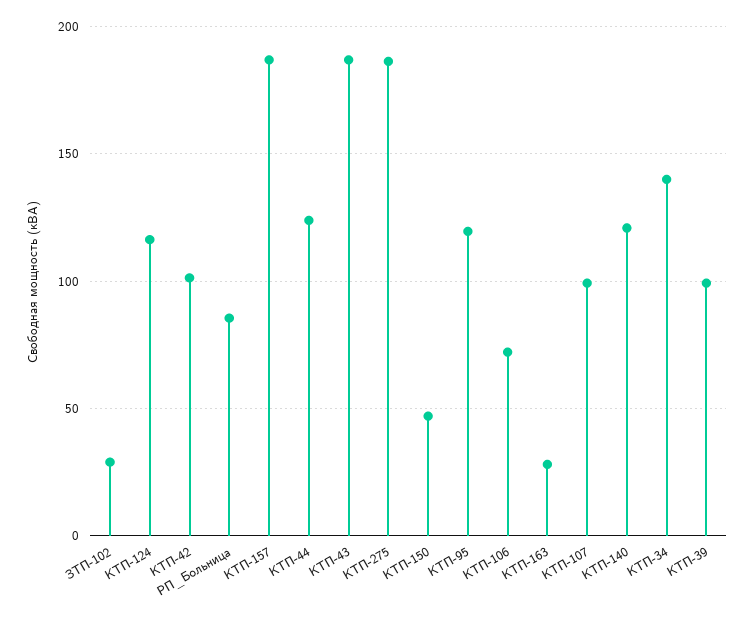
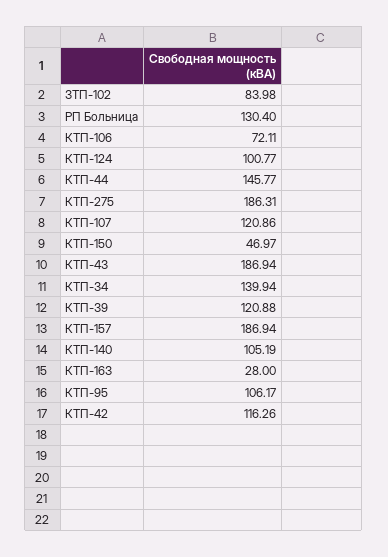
  {
-   "ЗТП-102": 30,
+   "ЗТП-102": 83.98,
-   "КТП-124": 115,
+   "КТП-124": 100.77,
-   "КТП-42": 100,
+   "КТП-42": 116.26,
-   "РП_Больница": 85,
+   "РП_Больница": 130.4,
    "КТП-157": 186.94,
-   "КТП-44": 125,
+   "КТП-44": 145.77,
    "КТП-43": 186.94,
    "КТП-275": 186.31,
    "КТП-150": 46.97,
-   "КТП-95": 120,
+   "КТП-95": 106.17,
    "КТП-106": 72.11,
    "КТП-163": 28,
-   "КТП-107": 100,
+   "КТП-107": 120.86,
-   "КТП-140": 120,
+   "КТП-140": 105.19,
    "КТП-34": 139.94,
-   "КТП-39": 100
+   "КТП-39": 120.88
  }

